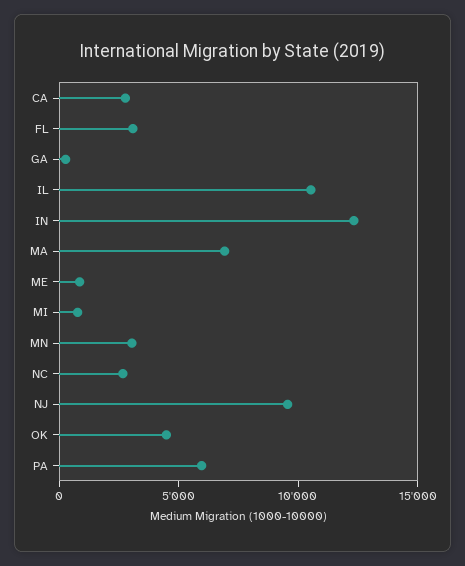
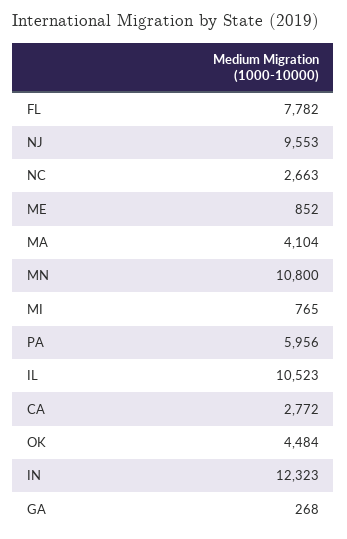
  {
    "CA": 2772,
-   "FL": 3000,
+   "FL": 7782,
    "GA": 268,
    "IL": 10523,
    "IN": 12323,
-   "MA": 7000,
+   "MA": 4104,
    "ME": 852,
    "MI": 765,
-   "MN": 3000,
+   "MN": 10800,
    "NC": 2663,
    "NJ": 9553,
    "OK": 4484,
    "PA": 5956
  }

